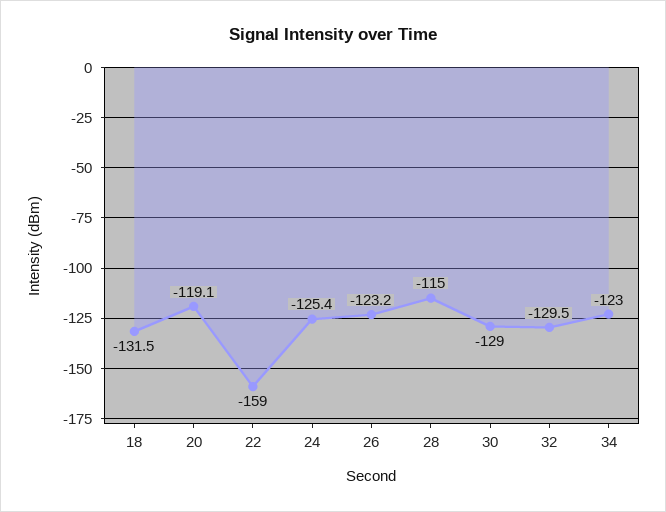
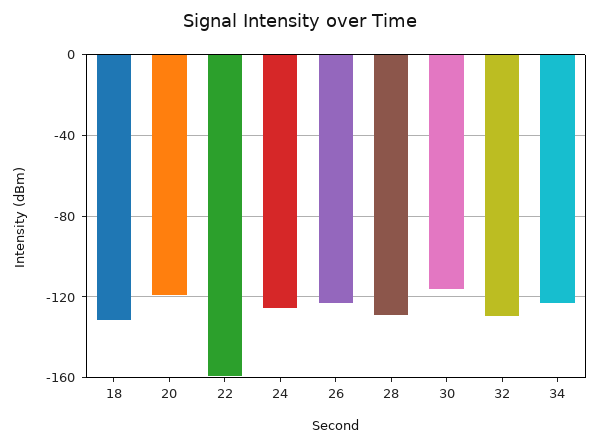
  {
    "18": -131.5,
    "20": -119.1,
    "22": -159,
    "24": -125.4,
    "26": -123.2,
-   "28": -115,
+   "28": -130,
-   "30": -129,
+   "30": -115,
    "32": -129.5,
    "34": -123
  }

